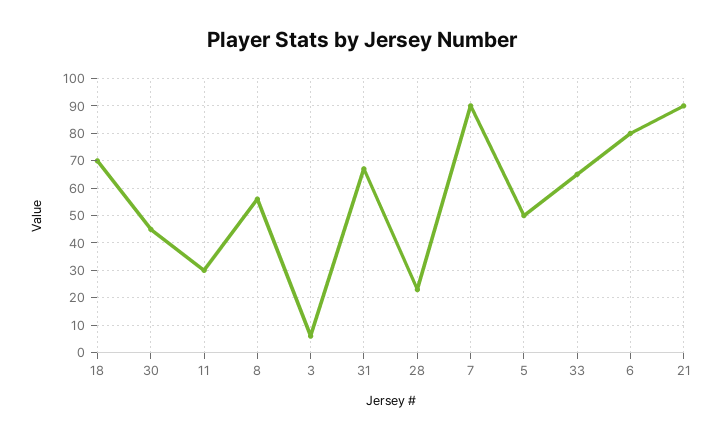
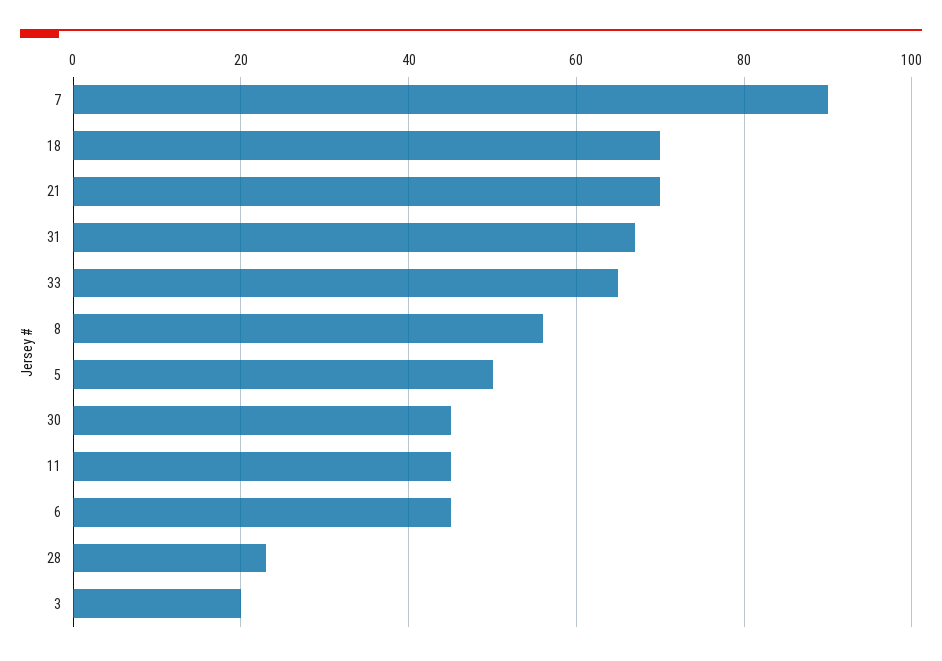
  {
    "18": 70,
    "30": 45,
-   "11": 30,
+   "11": 45,
    "8": 55,
-   "3": 5,
+   "3": 20,
    "31": 65,
    "28": 25,
    "7": 90,
    "5": 50,
    "33": 65,
-   "6": 80,
+   "6": 45,
-   "21": 90
+   "21": 70
  }

